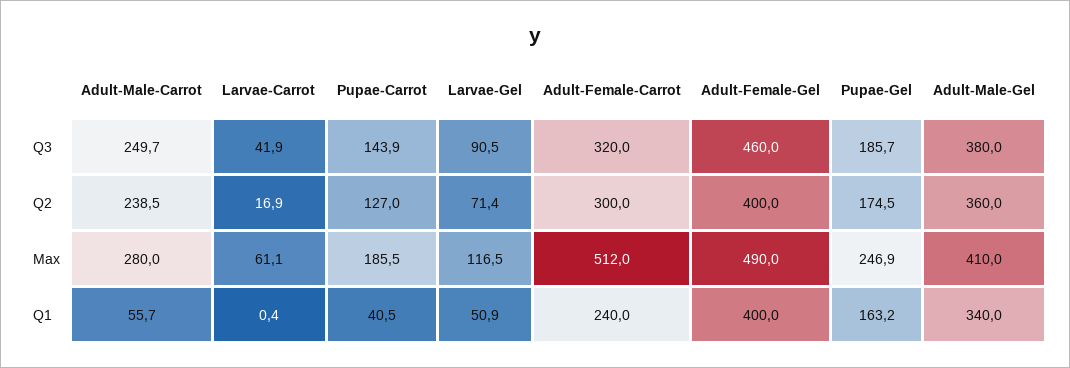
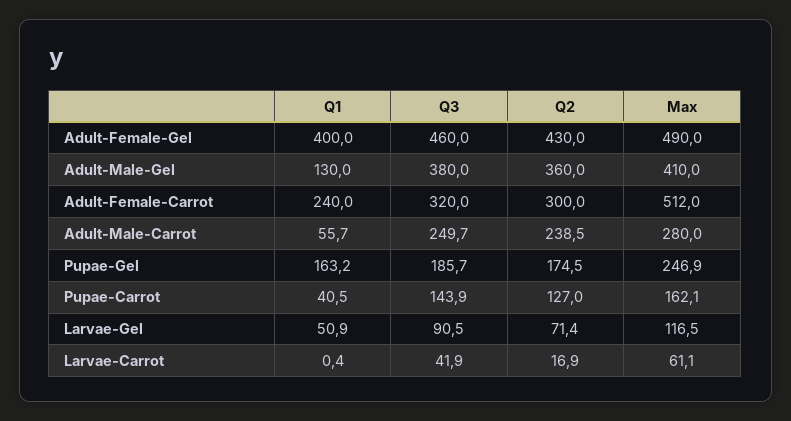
  {
    "Adult-Male-Carrot": {
      "Q3": 249.7,
      "Q2": 238.5,
      "Max": 280,
      "Q1": 55.7
    },
    "Larvae-Carrot": {
      "Q3": 41.9,
      "Q2": 16.9,
      "Max": 61.1,
      "Q1": 0.4
    },
    "Pupae-Carrot": {
      "Q3": 143.9,
      "Q2": 127,
-     "Max": 185.5,
+     "Max": 162.1,
      "Q1": 40.5
    },
    "Larvae-Gel": {
      "Q3": 90.5,
      "Q2": 71.4,
      "Max": 116.5,
      "Q1": 50.9
    },
    "Adult-Female-Carrot": {
      "Q3": 320,
      "Q2": 300,
      "Max": 512,
      "Q1": 240
    },
    "Adult-Female-Gel": {
      "Q3": 460,
-     "Q2": 400,
+     "Q2": 430,
      "Max": 490,
      "Q1": 400
    },
    "Pupae-Gel": {
      "Q3": 185.7,
      "Q2": 174.5,
      "Max": 246.9,
      "Q1": 163.2
    },
    "Adult-Male-Gel": {
      "Q3": 380,
      "Q2": 360,
      "Max": 410,
-     "Q1": 340
+     "Q1": 130
    }
  }

